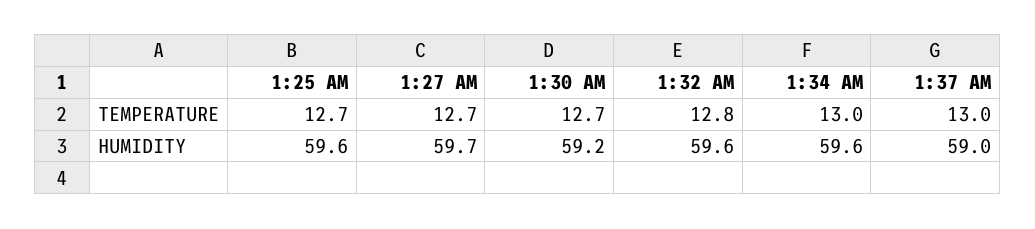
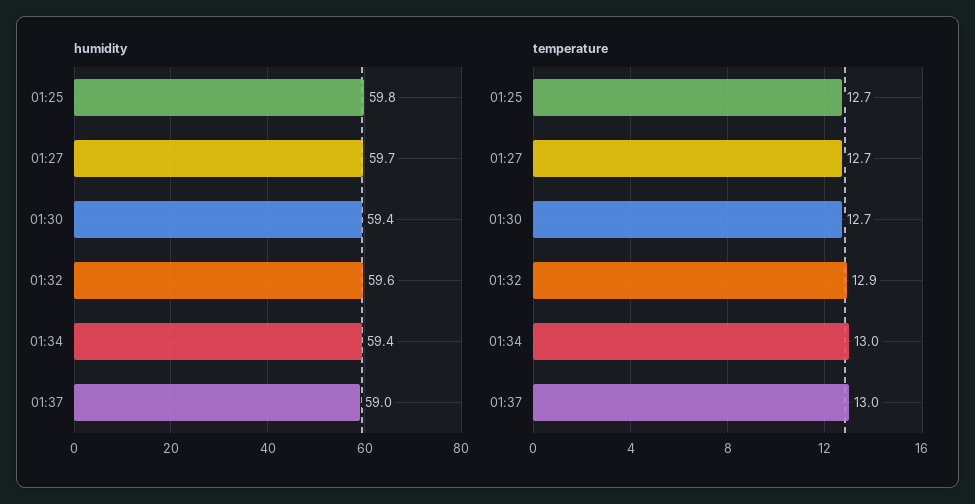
  {
    "TEMPERATURE": {
      "1:25 AM": 12.7,
      "1:27 AM": 12.7,
      "1:30 AM": 12.7,
-     "1:32 AM": 12.8,
+     "1:32 AM": 12.9,
      "1:34 AM": 13,
      "1:37 AM": 13
    },
    "HUMIDITY": {
-     "1:25 AM": 59.6,
+     "1:25 AM": 59.8,
      "1:27 AM": 59.7,
-     "1:30 AM": 59.2,
+     "1:30 AM": 59.4,
      "1:32 AM": 59.6,
-     "1:34 AM": 59.6,
+     "1:34 AM": 59.4,
      "1:37 AM": 59
    }
  }

